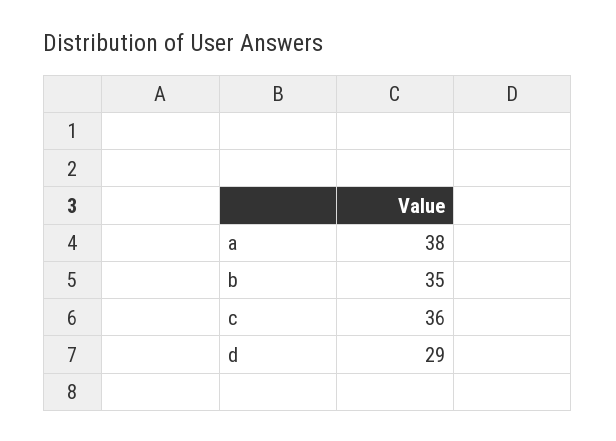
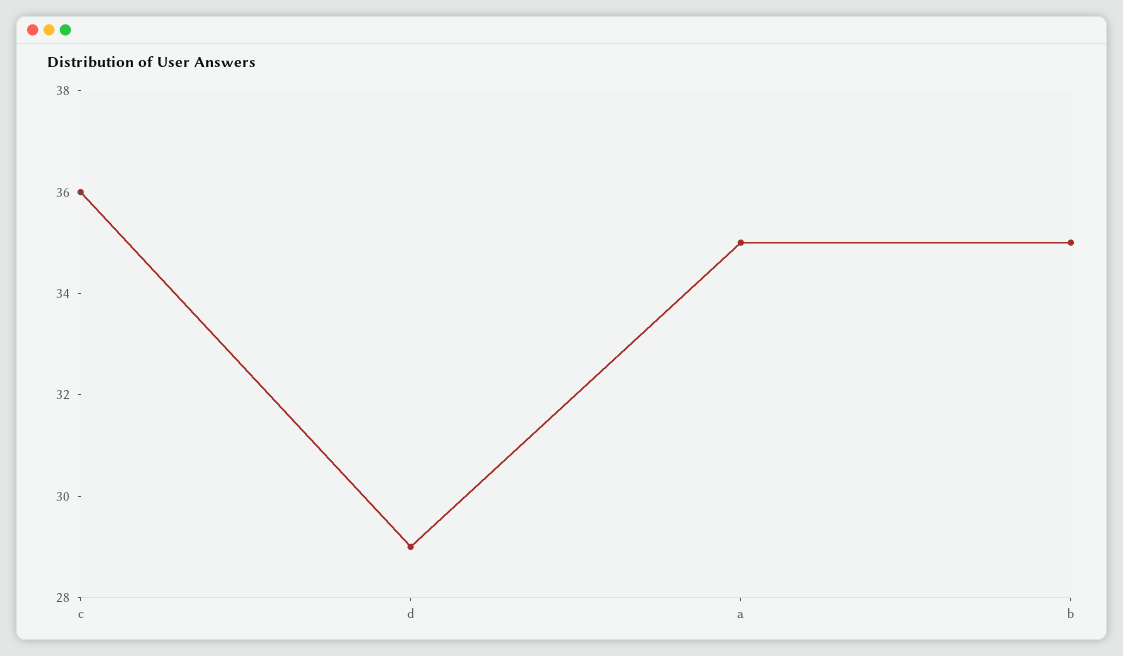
  {
-   "a": 38,
+   "a": 35,
    "b": 35,
    "c": 36,
    "d": 29
  }

